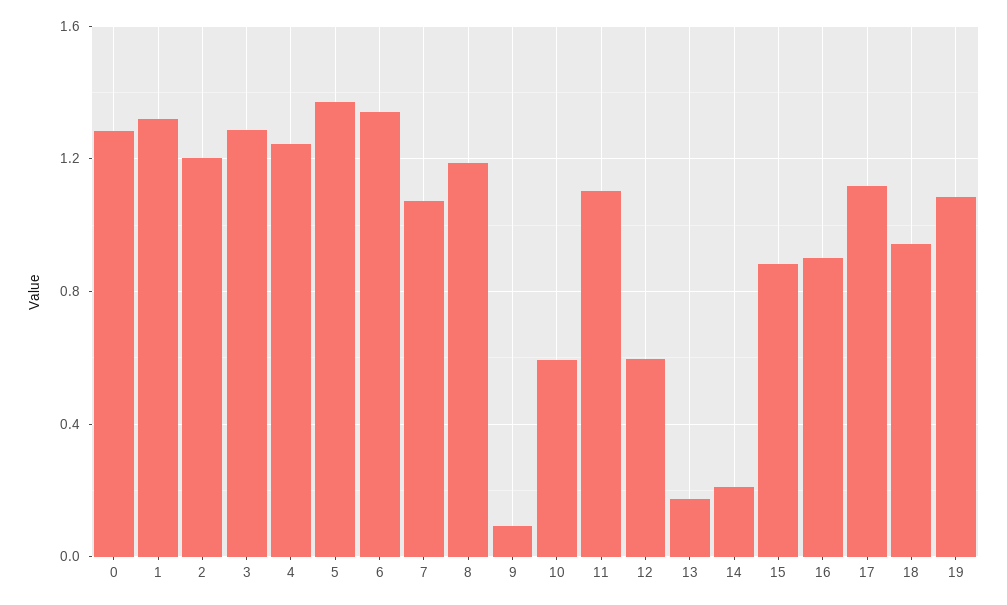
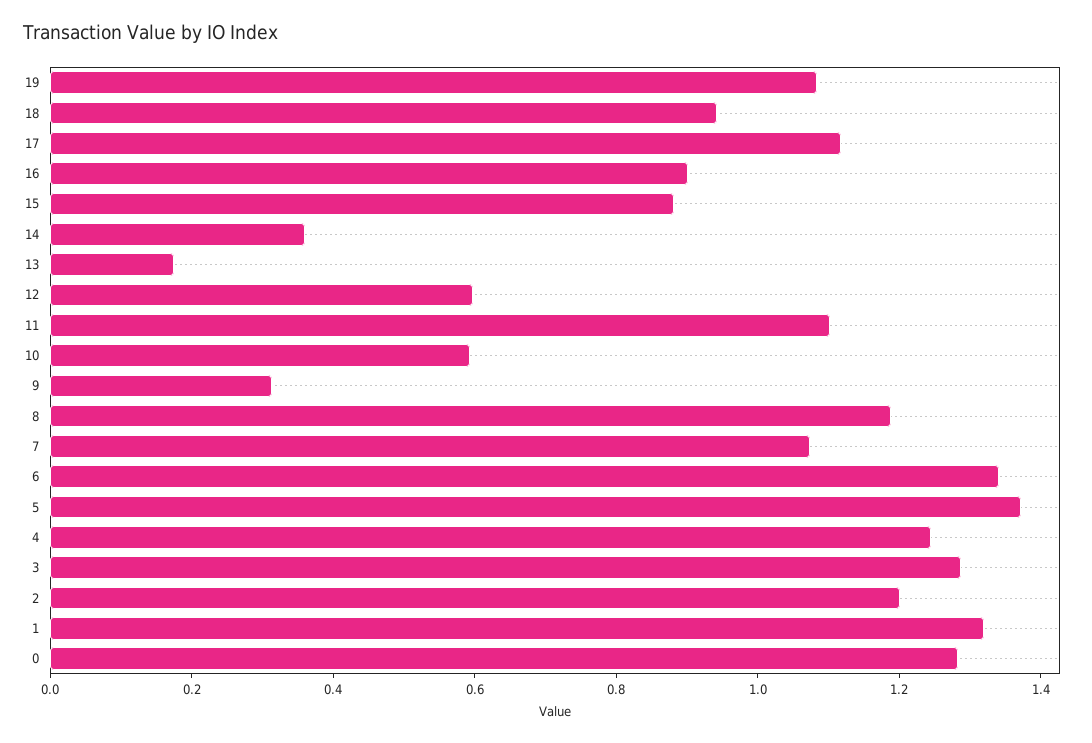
  {
    "0": 1.3,
    "1": 1.3,
    "2": 1.2,
    "3": 1.3,
    "4": 1.25,
    "5": 1.35,
    "6": 1.35,
    "7": 1.05,
    "8": 1.2,
-   "9": 0.1,
+   "9": 0.3,
    "10": 0.6,
    "11": 1.1,
    "12": 0.6,
    "13": 0.2,
-   "14": 0.2,
+   "14": 0.35,
    "15": 0.9,
    "16": 0.9,
    "17": 1.1,
    "18": 0.95,
    "19": 1.1
  }

